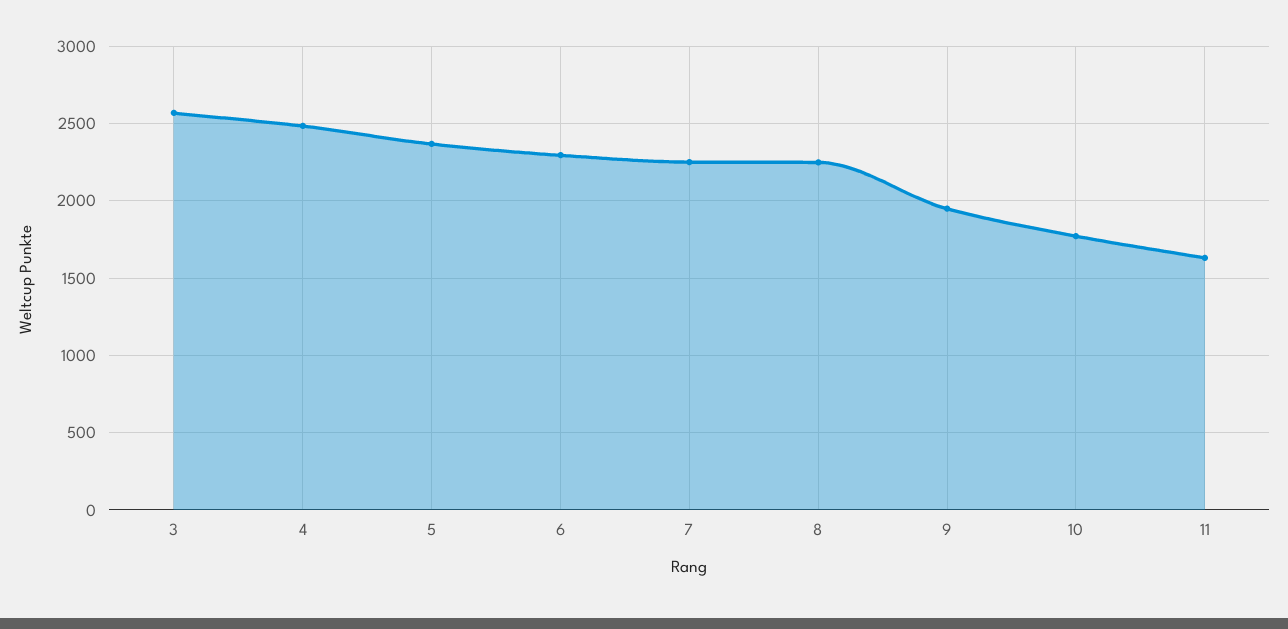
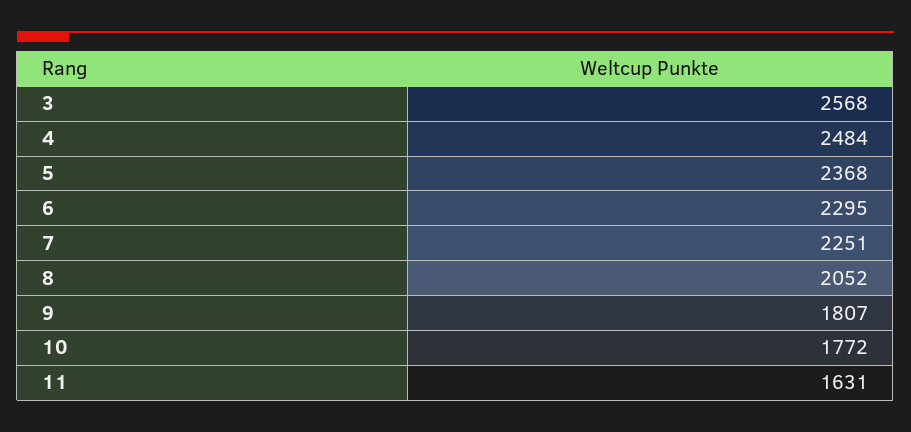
  {
    "3": 2568,
    "4": 2484,
    "5": 2368,
    "6": 2295,
    "7": 2251,
-   "8": 2250,
+   "8": 2052,
-   "9": 1950,
+   "9": 1807,
    "10": 1772,
    "11": 1631
  }

